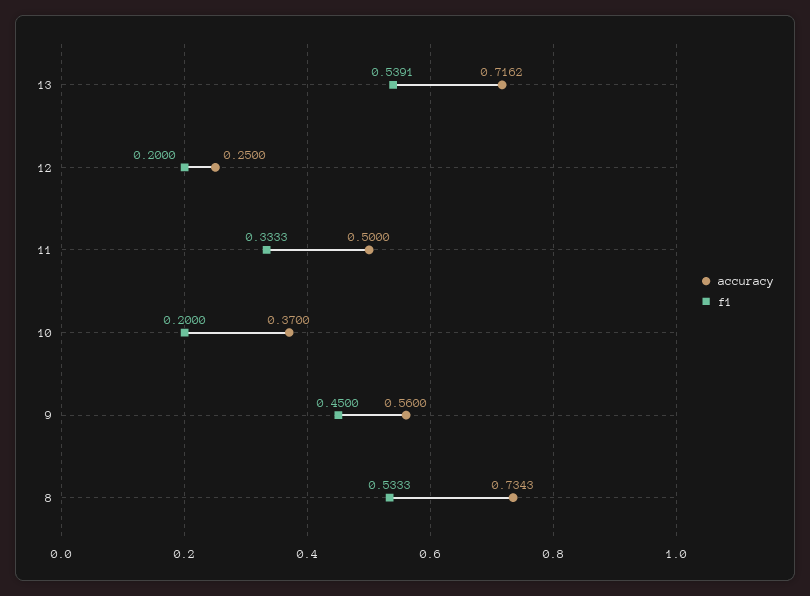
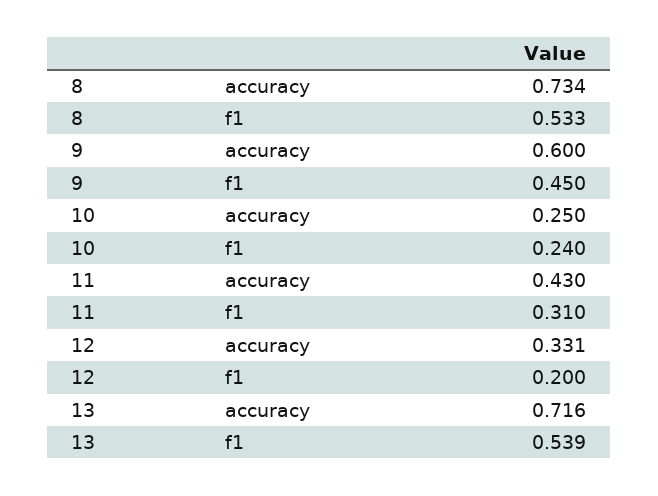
  {
    "accuracy": {
      "13": 0.7162,
-     "12": 0.25,
+     "12": 0.331,
-     "11": 0.5,
+     "11": 0.43,
-     "10": 0.37,
+     "10": 0.25,
-     "9": 0.56,
+     "9": 0.6,
      "8": 0.7343
    },
    "f1": {
      "13": 0.5391,
      "12": 0.2,
-     "11": 0.3333,
+     "11": 0.31,
-     "10": 0.2,
+     "10": 0.24,
      "9": 0.45,
      "8": 0.5333
    }
  }

